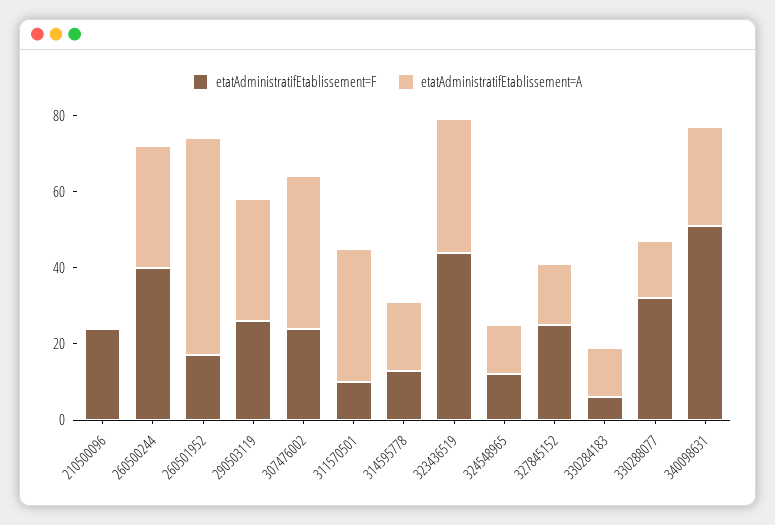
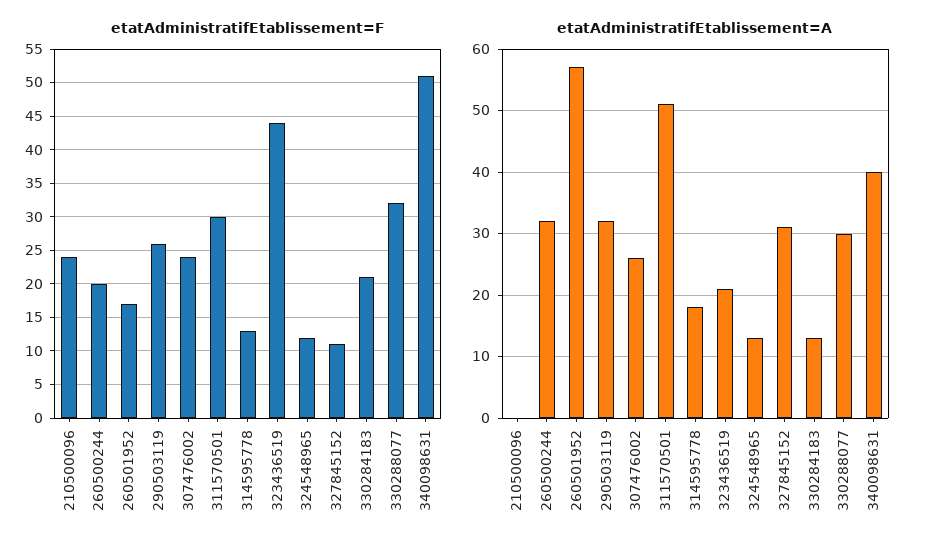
  {
    "etatAdministratifEtablissement=F": {
      "210500096": 24,
-     "260500244": 40,
+     "260500244": 20,
      "260501952": 17,
      "290503119": 26,
      "307476002": 24,
-     "311570501": 10,
+     "311570501": 30,
      "314595778": 13,
      "323436519": 44,
      "324548965": 12,
-     "327845152": 25,
+     "327845152": 11,
-     "330284183": 5,
+     "330284183": 21,
      "330288077": 32,
      "340098631": 51
    },
    "etatAdministratifEtablissement=A": {
      "210500096": 0,
      "260500244": 32,
      "260501952": 57,
      "290503119": 32,
-     "307476002": 40,
+     "307476002": 26,
-     "311570501": 35,
+     "311570501": 51,
      "314595778": 18,
-     "323436519": 35,
+     "323436519": 21,
      "324548965": 13,
-     "327845152": 15,
+     "327845152": 31,
      "330284183": 13,
-     "330288077": 15,
+     "330288077": 30,
-     "340098631": 25
+     "340098631": 40
    }
  }

